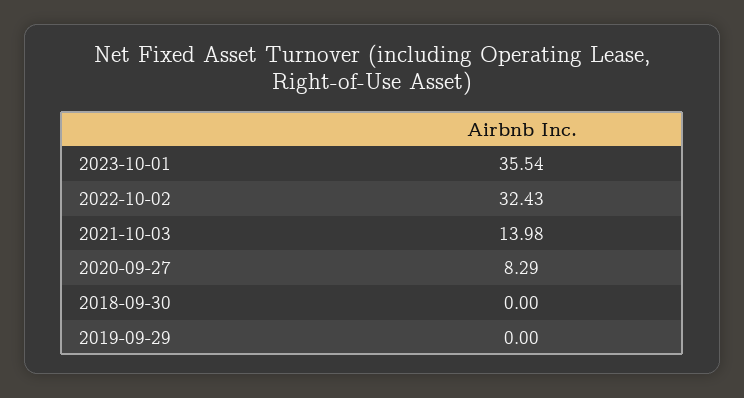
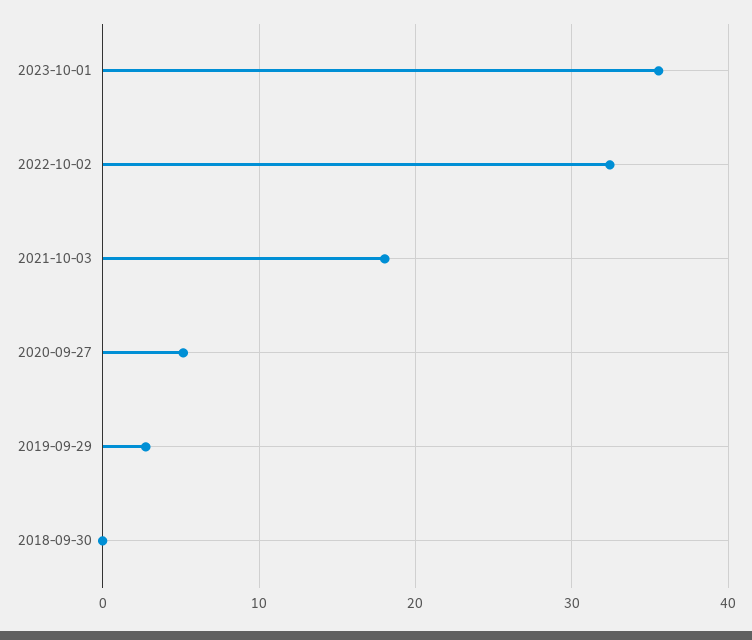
  {
    "2023-10-01": 35.54,
    "2022-10-02": 32.43,
-   "2021-10-03": 13.98,
+   "2021-10-03": 18,
-   "2020-09-27": 8.29,
+   "2020-09-27": 5,
    "2018-09-30": 0,
-   "2019-09-29": 0
+   "2019-09-29": 3
  }

